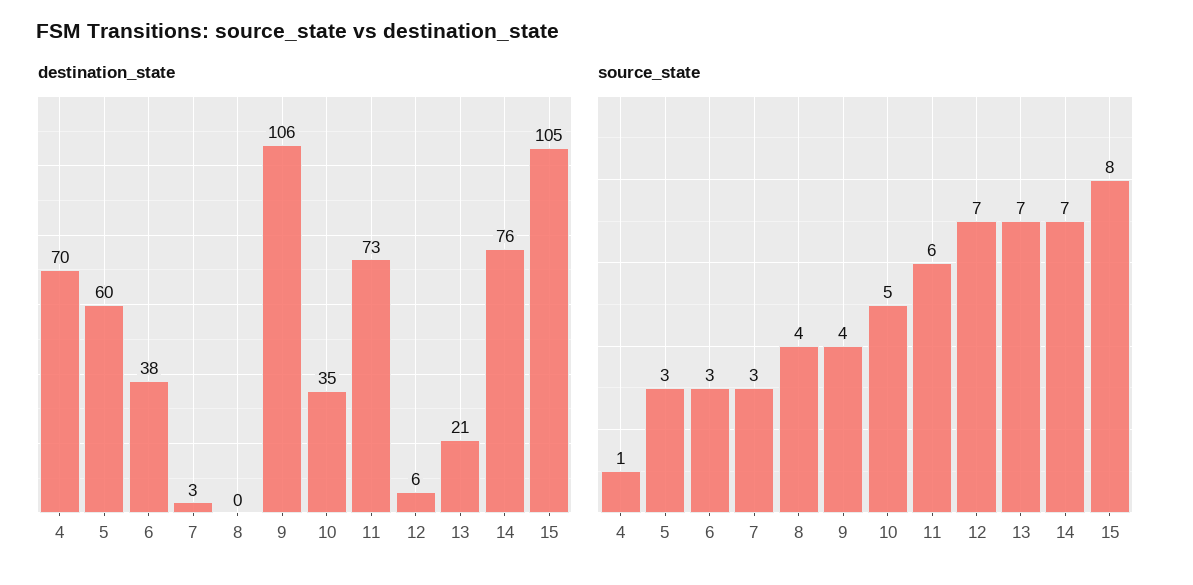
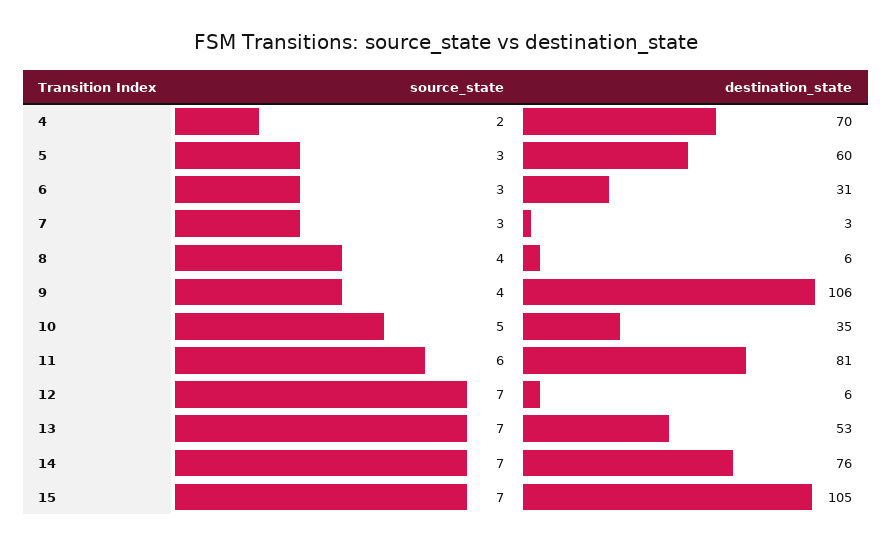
  {
    "destination_state": {
      "4": 70,
      "5": 60,
-     "6": 38,
+     "6": 31,
      "7": 3,
-     "8": 0,
+     "8": 6,
      "9": 106,
      "10": 35,
-     "11": 73,
+     "11": 81,
      "12": 6,
-     "13": 21,
+     "13": 53,
      "14": 76,
      "15": 105
    },
    "source_state": {
-     "4": 1,
+     "4": 2,
      "5": 3,
      "6": 3,
      "7": 3,
      "8": 4,
      "9": 4,
      "10": 5,
      "11": 6,
      "12": 7,
      "13": 7,
      "14": 7,
-     "15": 8
+     "15": 7
    }
  }

